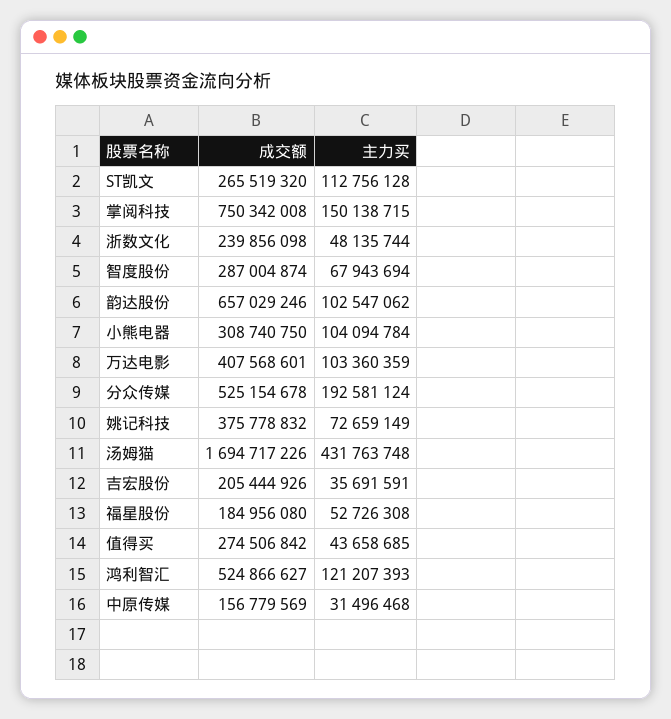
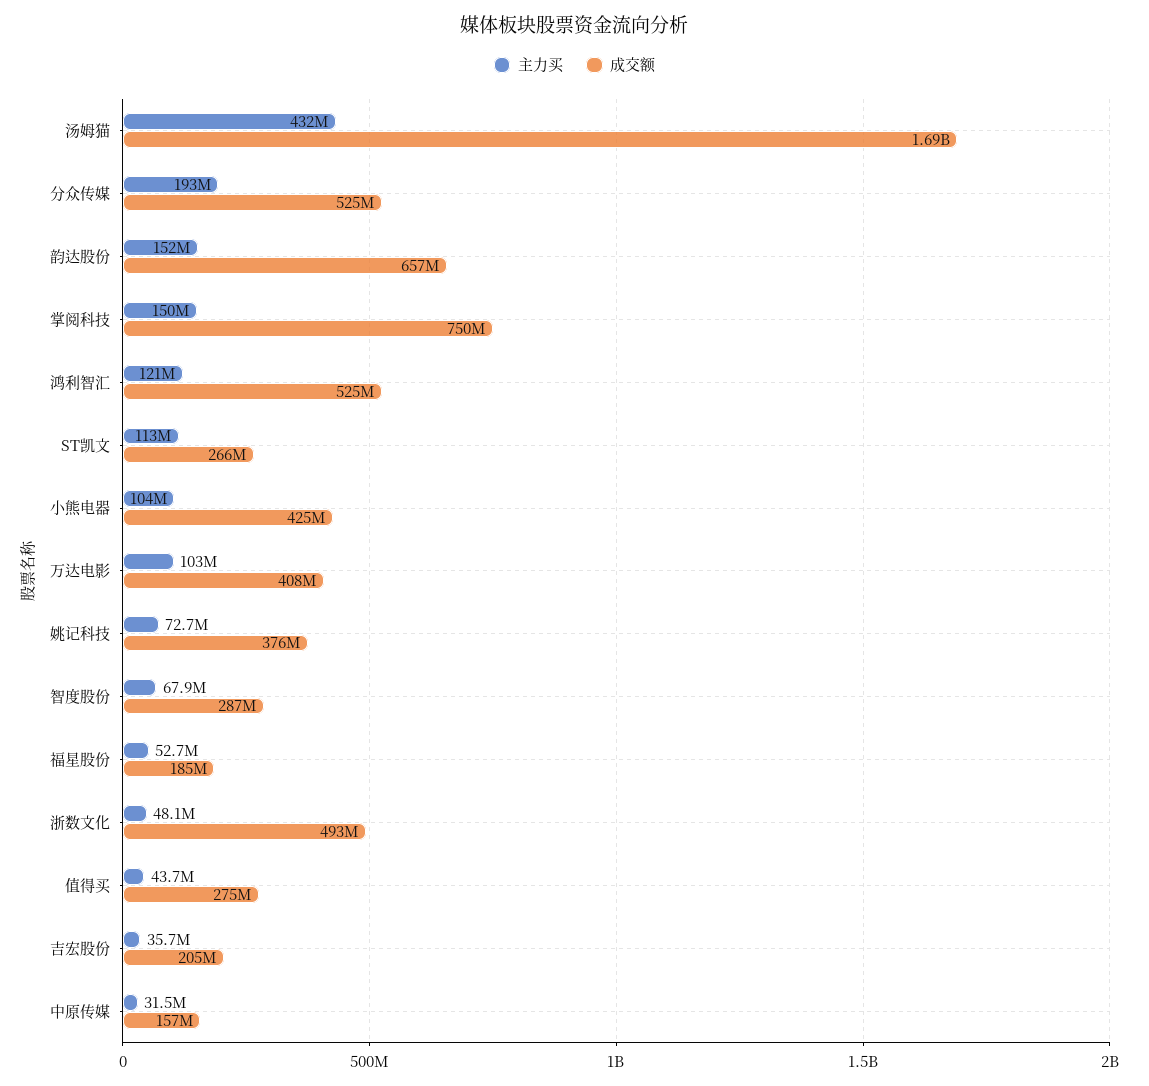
  {
    "成交额": {
      "ST凯文": 265519320,
      "掌阅科技": 750342008,
-     "浙数文化": 239856098,
+     "浙数文化": 493000000,
      "智度股份": 287004874,
      "韵达股份": 657029246,
-     "小熊电器": 308740750,
+     "小熊电器": 425000000,
      "万达电影": 407568601,
      "分众传媒": 525154678,
      "姚记科技": 375778832,
      "汤姆猫": 1694717226,
      "吉宏股份": 205444926,
      "福星股份": 184956080,
      "值得买": 274506842,
      "鸿利智汇": 524866627,
      "中原传媒": 156779569
    },
    "主力买": {
      "ST凯文": 112756128,
      "掌阅科技": 150138715,
      "浙数文化": 48135744,
      "智度股份": 67943694,
-     "韵达股份": 102547062,
+     "韵达股份": 152000000,
      "小熊电器": 104094784,
      "万达电影": 103360359,
      "分众传媒": 192581124,
      "姚记科技": 72659149,
      "汤姆猫": 431763748,
      "吉宏股份": 35691591,
      "福星股份": 52726308,
      "值得买": 43658685,
      "鸿利智汇": 121207393,
      "中原传媒": 31496468
    }
  }

